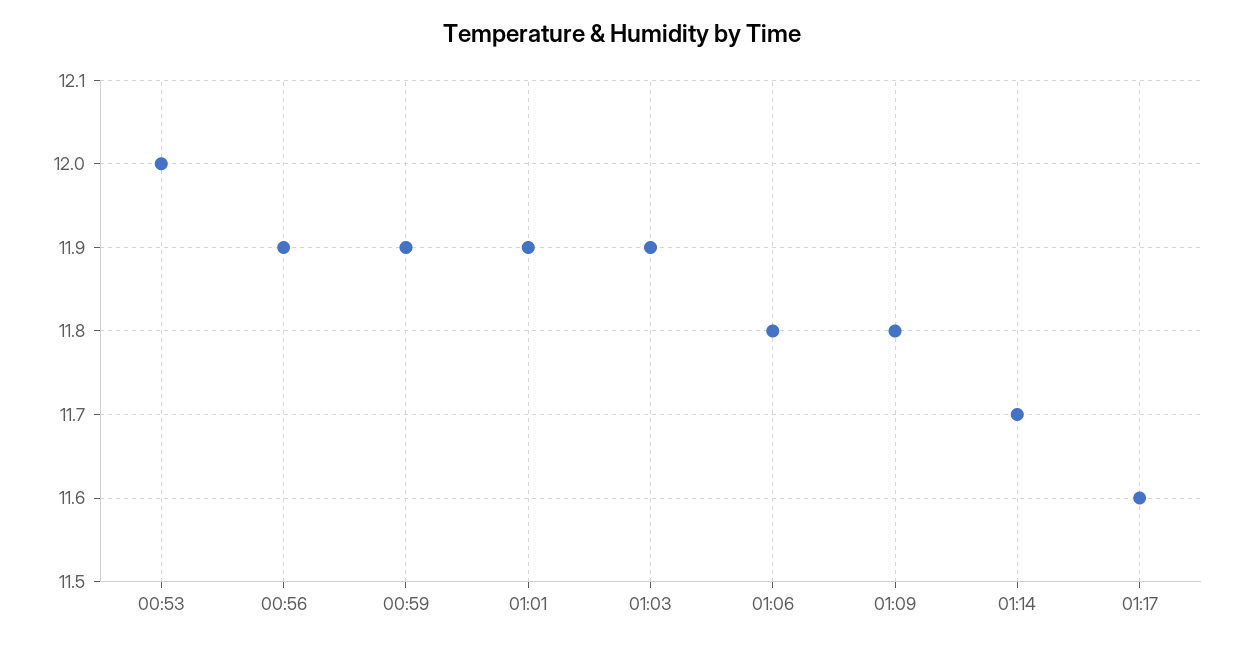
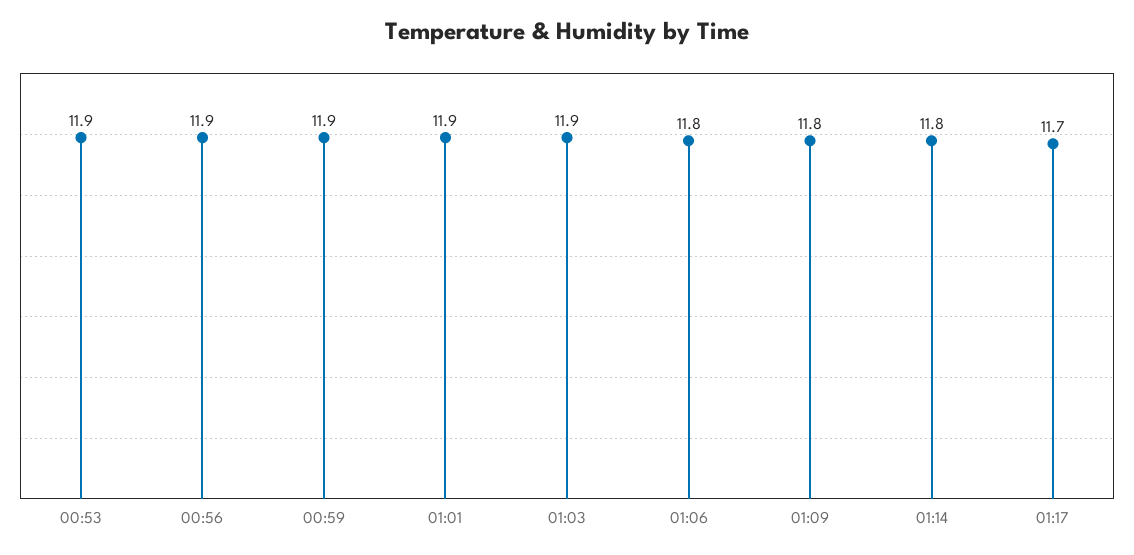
  {
-   "00:53": 12,
+   "00:53": 11.9,
    "00:56": 11.9,
    "00:59": 11.9,
    "01:01": 11.9,
    "01:03": 11.9,
    "01:06": 11.8,
    "01:09": 11.8,
-   "01:14": 11.7,
+   "01:14": 11.8,
-   "01:17": 11.6
+   "01:17": 11.7
  }

